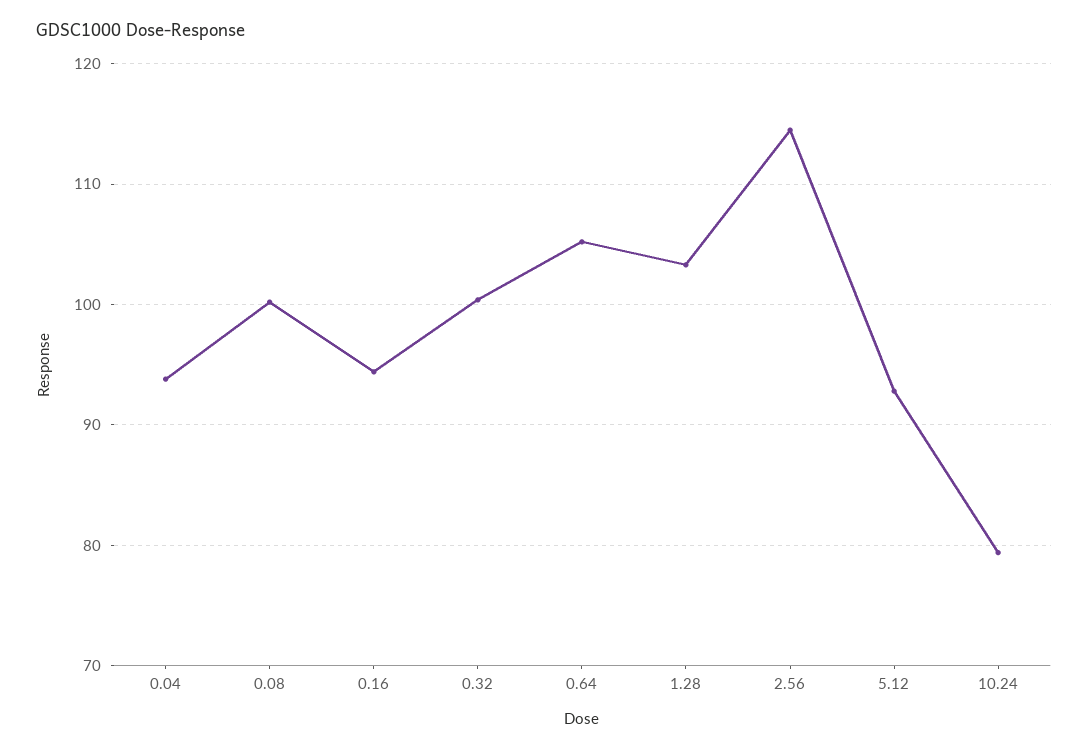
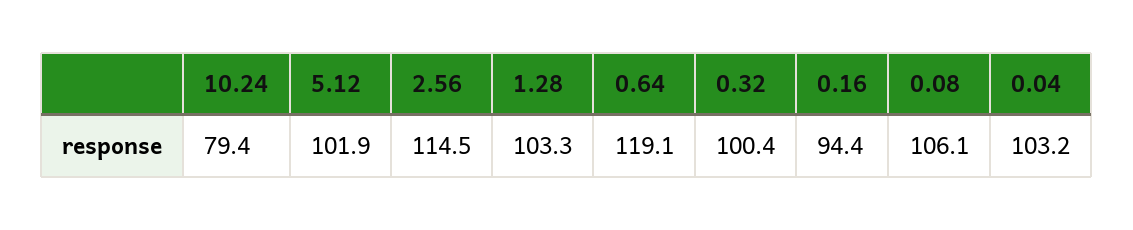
  {
-   "0.04": 94,
+   "0.04": 103.2,
-   "0.08": 100,
+   "0.08": 106.1,
    "0.16": 94.4,
    "0.32": 100.4,
-   "0.64": 105,
+   "0.64": 119.1,
    "1.28": 103.3,
    "2.56": 114.5,
-   "5.12": 93,
+   "5.12": 101.9,
    "10.24": 79.4
  }

